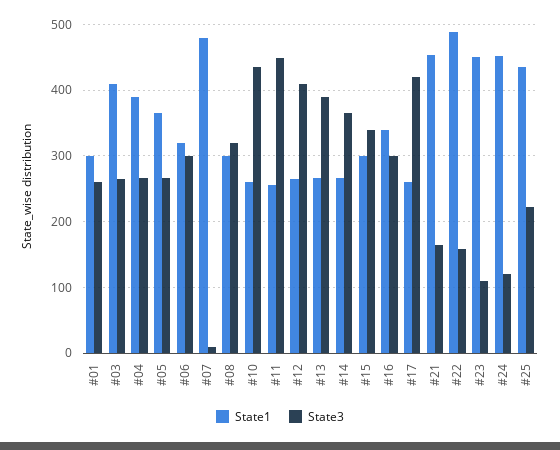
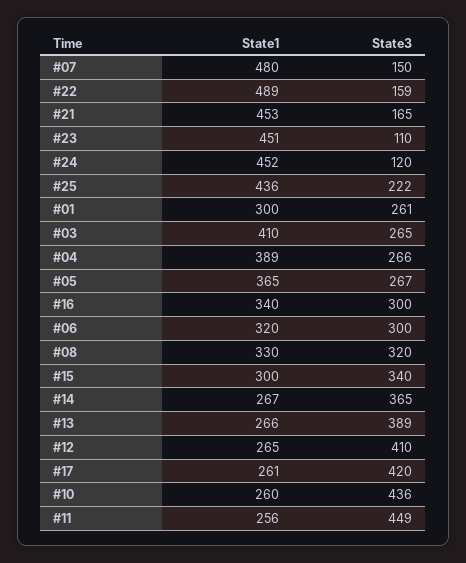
  {
    "State1": {
      "#01": 300,
      "#03": 410,
      "#04": 389,
      "#05": 365,
      "#06": 320,
      "#07": 480,
-     "#08": 300,
+     "#08": 330,
      "#10": 260,
      "#11": 256,
      "#12": 265,
      "#13": 266,
      "#14": 267,
      "#15": 300,
      "#16": 340,
      "#17": 261,
      "#21": 453,
      "#22": 489,
      "#23": 451,
      "#24": 452,
      "#25": 436
    },
    "State3": {
      "#01": 261,
      "#03": 265,
      "#04": 266,
      "#05": 267,
      "#06": 300,
-     "#07": 10,
+     "#07": 150,
      "#08": 320,
      "#10": 436,
      "#11": 449,
      "#12": 410,
      "#13": 389,
      "#14": 365,
      "#15": 340,
      "#16": 300,
      "#17": 420,
      "#21": 165,
      "#22": 159,
      "#23": 110,
      "#24": 120,
      "#25": 222
    }
  }

